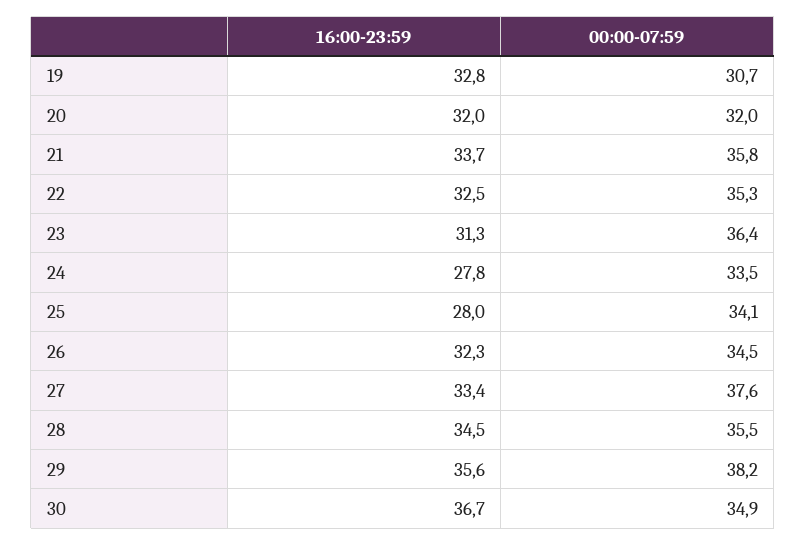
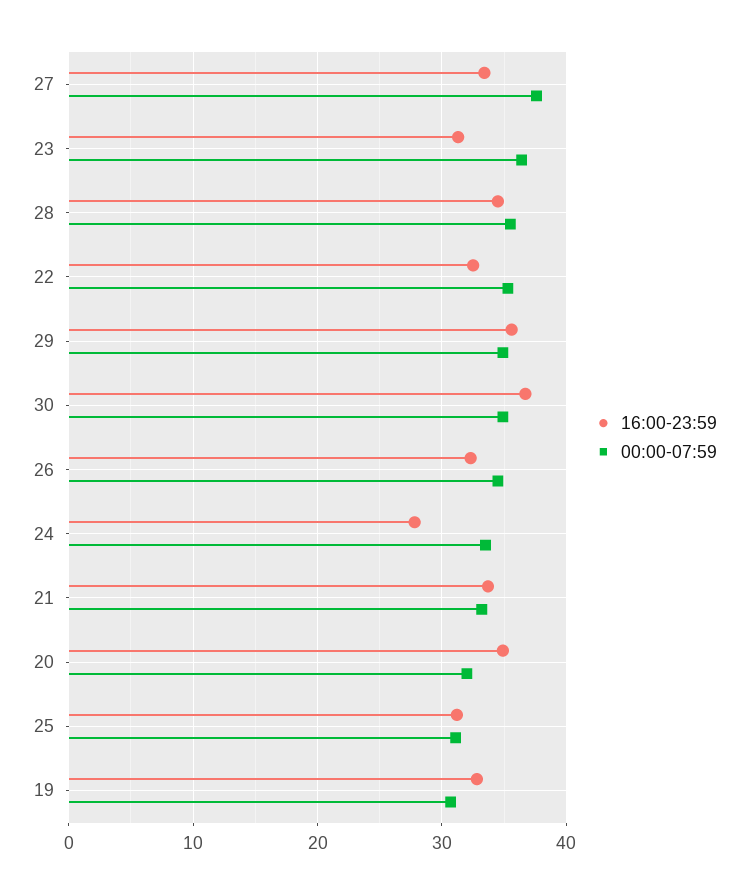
  {
    "16:00-23:59": {
      "19": 32.8,
-     "20": 32,
+     "20": 35,
      "21": 33.7,
      "22": 32.5,
      "23": 31.3,
      "24": 27.8,
-     "25": 28,
+     "25": 31,
      "26": 32.3,
      "27": 33.4,
      "28": 34.5,
      "29": 35.6,
      "30": 36.7
    },
    "00:00-07:59": {
      "19": 30.7,
      "20": 32,
-     "21": 35.8,
+     "21": 33,
      "22": 35.3,
      "23": 36.4,
      "24": 33.5,
-     "25": 34.1,
+     "25": 31,
      "26": 34.5,
      "27": 37.6,
      "28": 35.5,
-     "29": 38.2,
+     "29": 35,
      "30": 34.9
    }
  }

